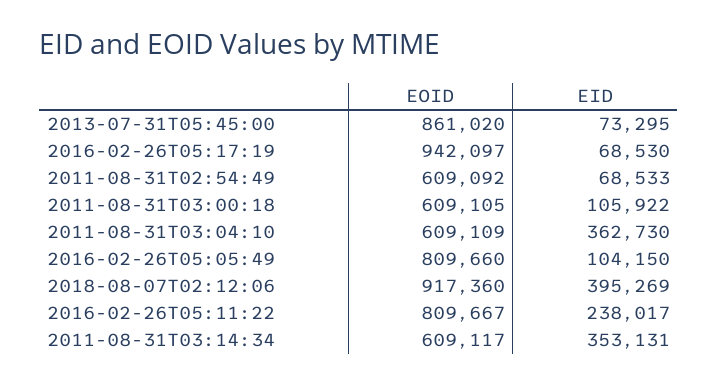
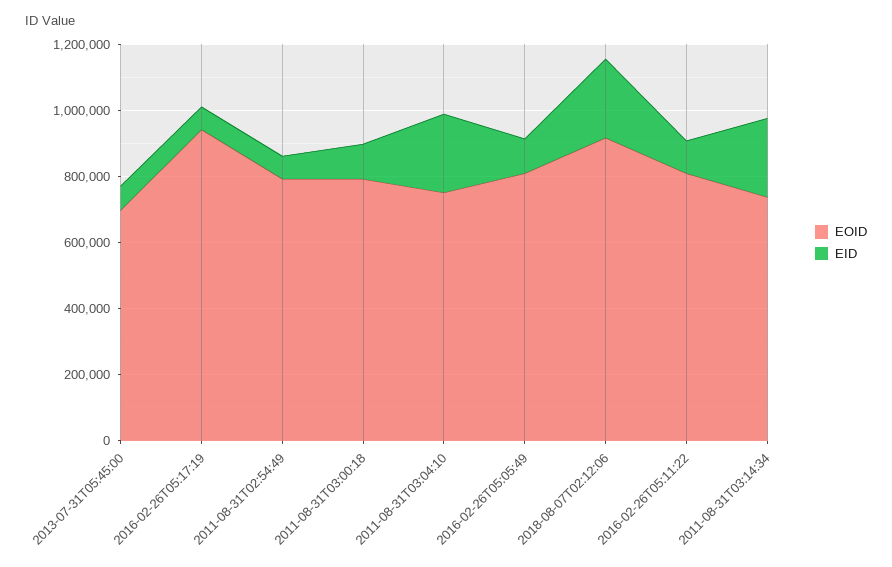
  {
    "EOID": {
-     "2013-07-31T05:45:00": 861020,
+     "2013-07-31T05:45:00": 700000,
      "2016-02-26T05:17:19": 942097,
-     "2011-08-31T02:54:49": 609092,
+     "2011-08-31T02:54:49": 800000,
-     "2011-08-31T03:00:18": 609105,
+     "2011-08-31T03:00:18": 800000,
-     "2011-08-31T03:04:10": 609109,
+     "2011-08-31T03:04:10": 750000,
      "2016-02-26T05:05:49": 809660,
      "2018-08-07T02:12:06": 917360,
      "2016-02-26T05:11:22": 809667,
-     "2011-08-31T03:14:34": 609117
+     "2011-08-31T03:14:34": 750000
    },
    "EID": {
      "2013-07-31T05:45:00": 73295,
      "2016-02-26T05:17:19": 68530,
      "2011-08-31T02:54:49": 68533,
      "2011-08-31T03:00:18": 105922,
-     "2011-08-31T03:04:10": 362730,
+     "2011-08-31T03:04:10": 250000,
      "2016-02-26T05:05:49": 104150,
-     "2018-08-07T02:12:06": 395269,
+     "2018-08-07T02:12:06": 250000,
-     "2016-02-26T05:11:22": 238017,
+     "2016-02-26T05:11:22": 100000,
-     "2011-08-31T03:14:34": 353131
+     "2011-08-31T03:14:34": 250000
    }
  }

